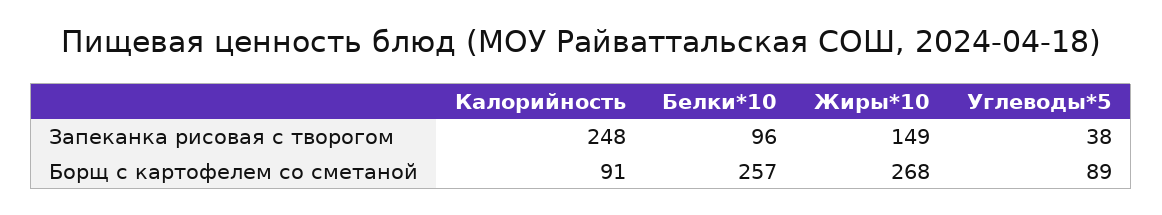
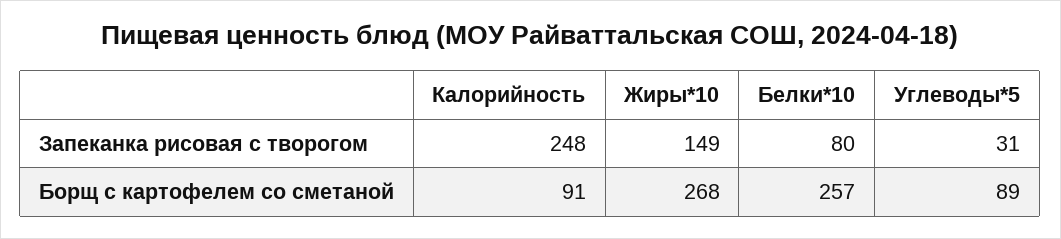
  {
    "Калорийность": {
      "Запеканка рисовая с творогом": 248,
      "Борщ с картофелем со сметаной": 91
    },
    "Белки*10": {
-     "Запеканка рисовая с творогом": 96,
+     "Запеканка рисовая с творогом": 80,
      "Борщ с картофелем со сметаной": 257
    },
    "Жиры*10": {
      "Запеканка рисовая с творогом": 149,
      "Борщ с картофелем со сметаной": 268
    },
    "Углеводы*5": {
-     "Запеканка рисовая с творогом": 38,
+     "Запеканка рисовая с творогом": 31,
      "Борщ с картофелем со сметаной": 89
    }
  }

